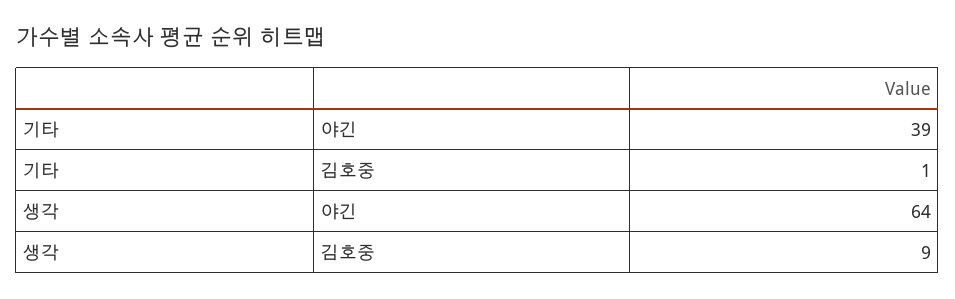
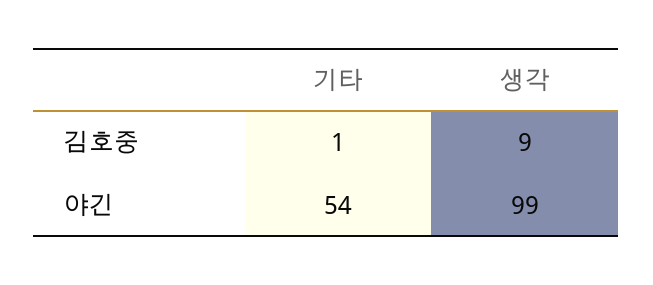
  {
    "기타": {
-     "야긴": 39,
+     "야긴": 54,
      "김호중": 1
    },
    "생각": {
-     "야긴": 64,
+     "야긴": 99,
      "김호중": 9
    }
  }

